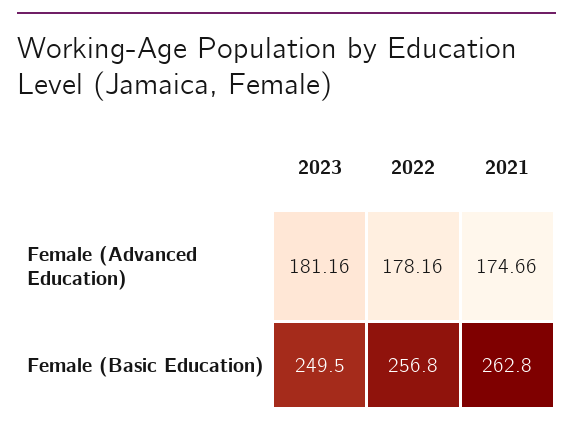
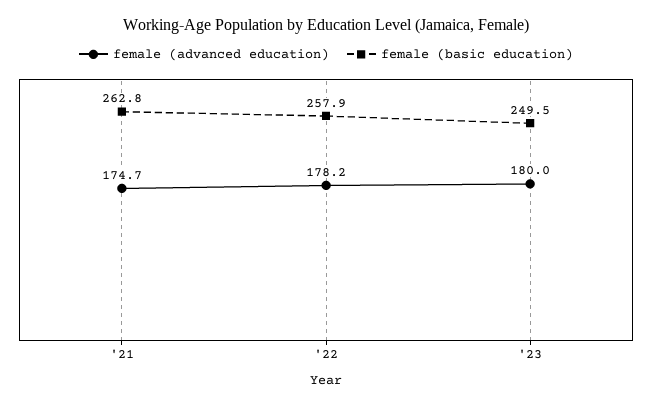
  {
    "Female (Advanced Education)": {
-     "2023": 181.16,
+     "2023": 180,
      "2022": 178.16,
      "2021": 174.66
    },
    "Female (Basic Education)": {
      "2023": 249.5,
-     "2022": 256.8,
+     "2022": 257.9,
      "2021": 262.8
    }
  }

